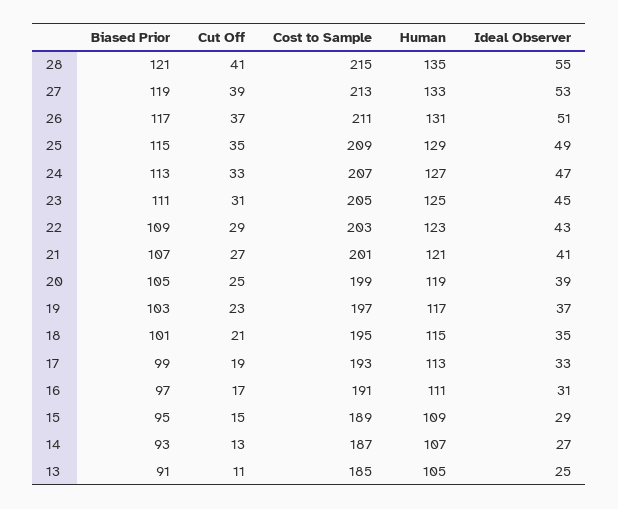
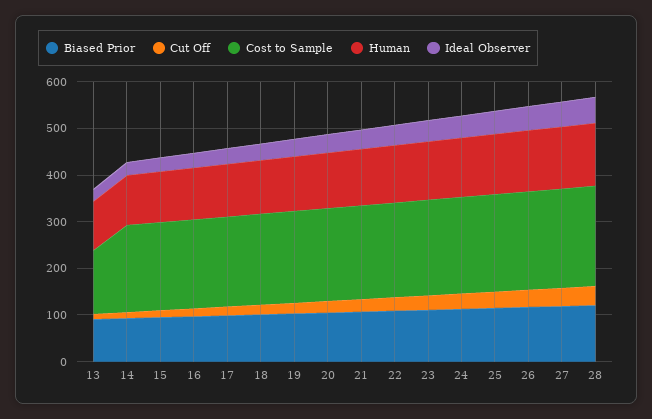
  {
    "Biased Prior": {
      "28": 121,
      "27": 119,
      "26": 117,
      "25": 115,
      "24": 113,
      "23": 111,
      "22": 109,
      "21": 107,
      "20": 105,
      "19": 103,
      "18": 101,
      "17": 99,
      "16": 97,
      "15": 95,
      "14": 93,
      "13": 91
    },
    "Cut Off": {
      "28": 41,
      "27": 39,
      "26": 37,
      "25": 35,
      "24": 33,
      "23": 31,
      "22": 29,
      "21": 27,
      "20": 25,
      "19": 23,
      "18": 21,
      "17": 19,
      "16": 17,
      "15": 15,
      "14": 13,
      "13": 11
    },
    "Cost to Sample": {
      "28": 215,
      "27": 213,
      "26": 211,
      "25": 209,
      "24": 207,
      "23": 205,
      "22": 203,
      "21": 201,
      "20": 199,
      "19": 197,
      "18": 195,
      "17": 193,
      "16": 191,
      "15": 189,
      "14": 187,
-     "13": 185
+     "13": 140
    },
    "Human": {
      "28": 135,
      "27": 133,
      "26": 131,
      "25": 129,
      "24": 127,
      "23": 125,
      "22": 123,
      "21": 121,
      "20": 119,
      "19": 117,
      "18": 115,
      "17": 113,
      "16": 111,
      "15": 109,
      "14": 107,
      "13": 105
    },
    "Ideal Observer": {
      "28": 55,
      "27": 53,
      "26": 51,
      "25": 49,
      "24": 47,
      "23": 45,
      "22": 43,
      "21": 41,
      "20": 39,
      "19": 37,
      "18": 35,
      "17": 33,
      "16": 31,
      "15": 29,
      "14": 27,
      "13": 25
    }
  }

